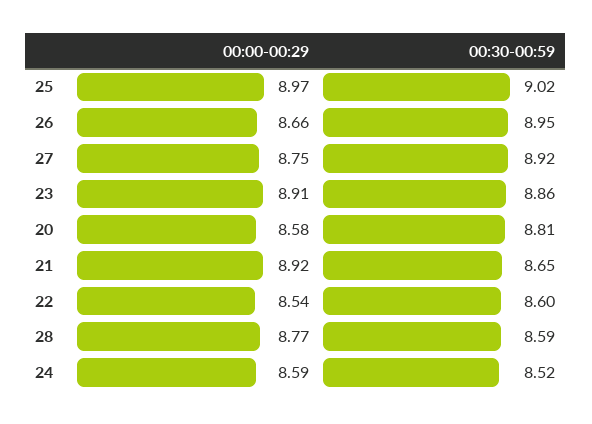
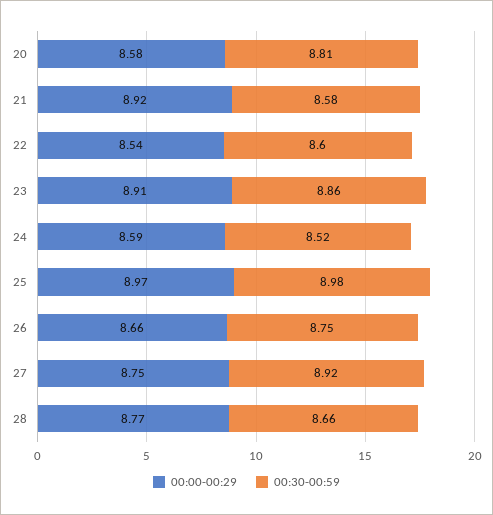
  {
    "00:00-00:29": {
      "25": 8.97,
      "26": 8.66,
      "27": 8.75,
      "23": 8.91,
      "20": 8.58,
      "21": 8.92,
      "22": 8.54,
      "28": 8.77,
      "24": 8.59
    },
    "00:30-00:59": {
-     "25": 9.02,
+     "25": 8.98,
-     "26": 8.95,
+     "26": 8.75,
      "27": 8.92,
      "23": 8.86,
      "20": 8.81,
-     "21": 8.65,
+     "21": 8.58,
      "22": 8.6,
-     "28": 8.59,
+     "28": 8.66,
      "24": 8.52
    }
  }

